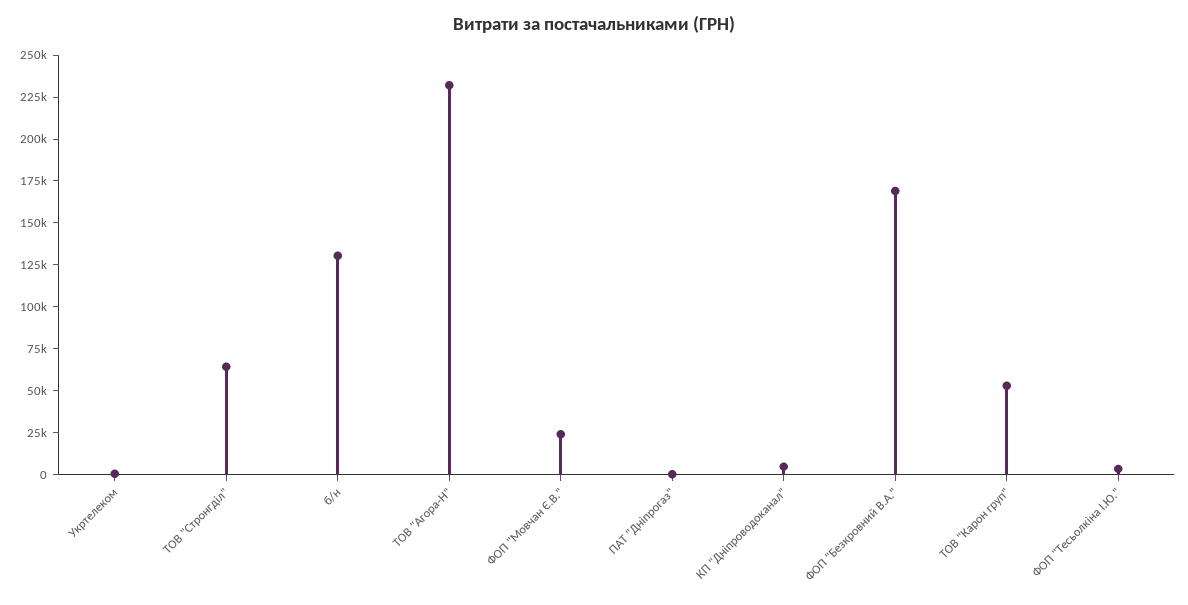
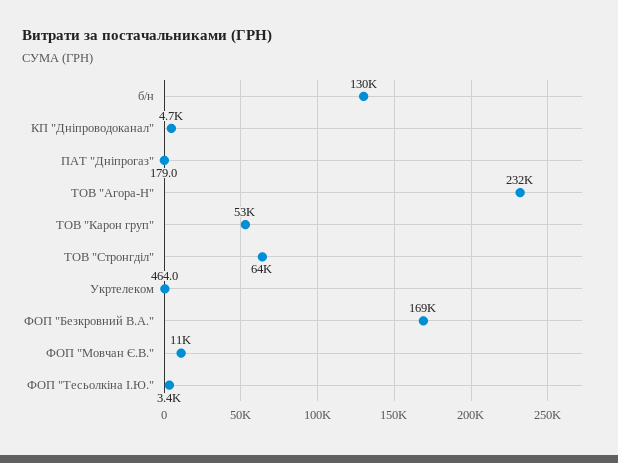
  {
    "Укртелеком": 464,
    "ТОВ \"Стронгділ\"": 64000,
    "б/н": 130000,
    "ТОВ \"Агора-Н\"": 232000,
-   "ФОП \"Мовчан Є.В.\"": 25000,
+   "ФОП \"Мовчан Є.В.\"": 11000,
    "ПАТ \"Дніпрогаз\"": 179,
    "КП \"Дніпроводоканал\"": 4700,
    "ФОП \"Безкровний В.А.\"": 169000,
    "ТОВ \"Карон груп\"": 53000,
    "ФОП \"Тесьолкіна І.Ю.\"": 3400
  }

